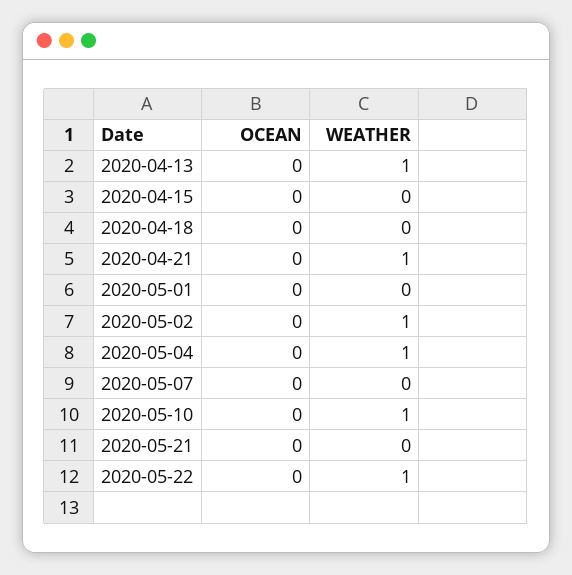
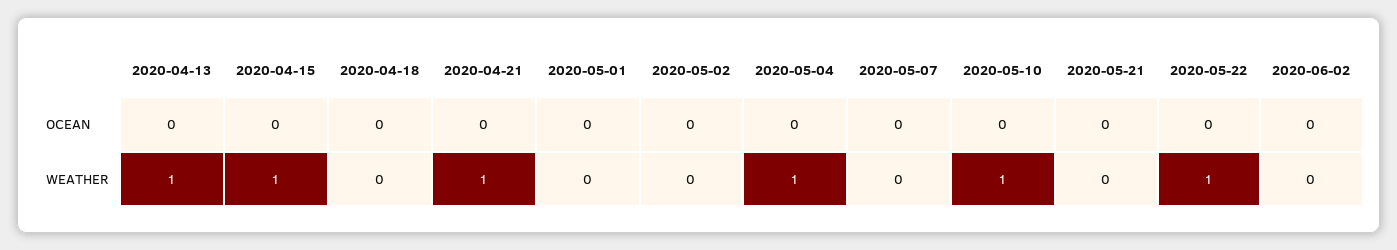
  {
    "OCEAN": {
      "2020-04-13": 0,
      "2020-04-15": 0,
      "2020-04-18": 0,
      "2020-04-21": 0,
      "2020-05-01": 0,
      "2020-05-02": 0,
      "2020-05-04": 0,
      "2020-05-07": 0,
      "2020-05-10": 0,
      "2020-05-21": 0,
-     "2020-05-22": 0
+     "2020-05-22": 0,
+     "2020-06-02": 0
    },
    "WEATHER": {
      "2020-04-13": 1,
-     "2020-04-15": 0,
+     "2020-04-15": 1,
      "2020-04-18": 0,
      "2020-04-21": 1,
      "2020-05-01": 0,
-     "2020-05-02": 1,
+     "2020-05-02": 0,
      "2020-05-04": 1,
      "2020-05-07": 0,
      "2020-05-10": 1,
      "2020-05-21": 0,
-     "2020-05-22": 1
+     "2020-05-22": 1,
+     "2020-06-02": 0
    }
  }

